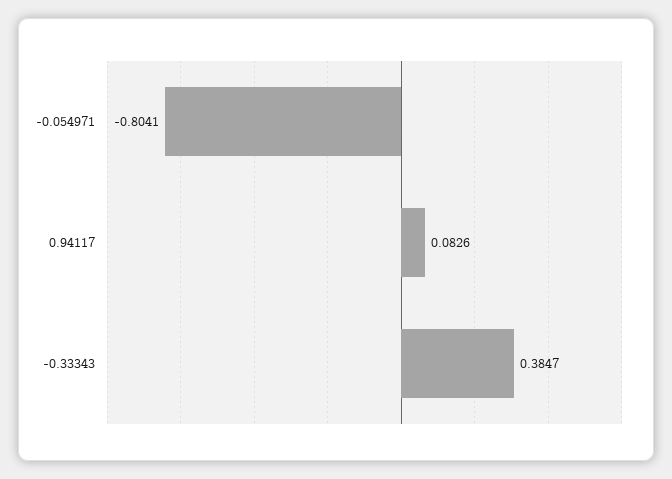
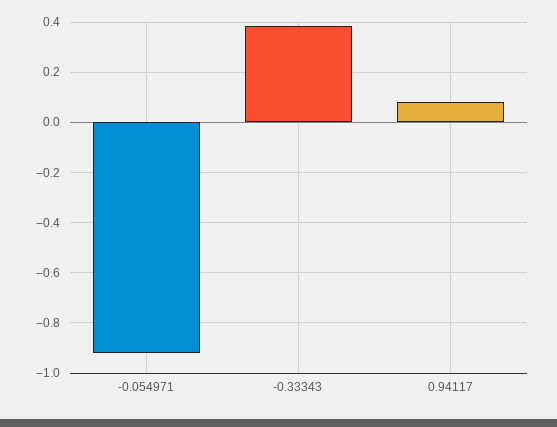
  {
-   "-0.054971": -0.8041,
+   "-0.054971": -0.925,
    "0.94117": 0.0826,
    "-0.33343": 0.3847
  }

